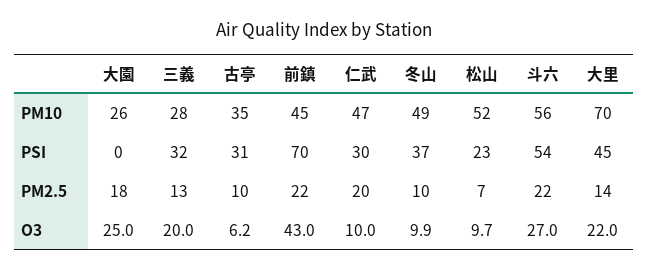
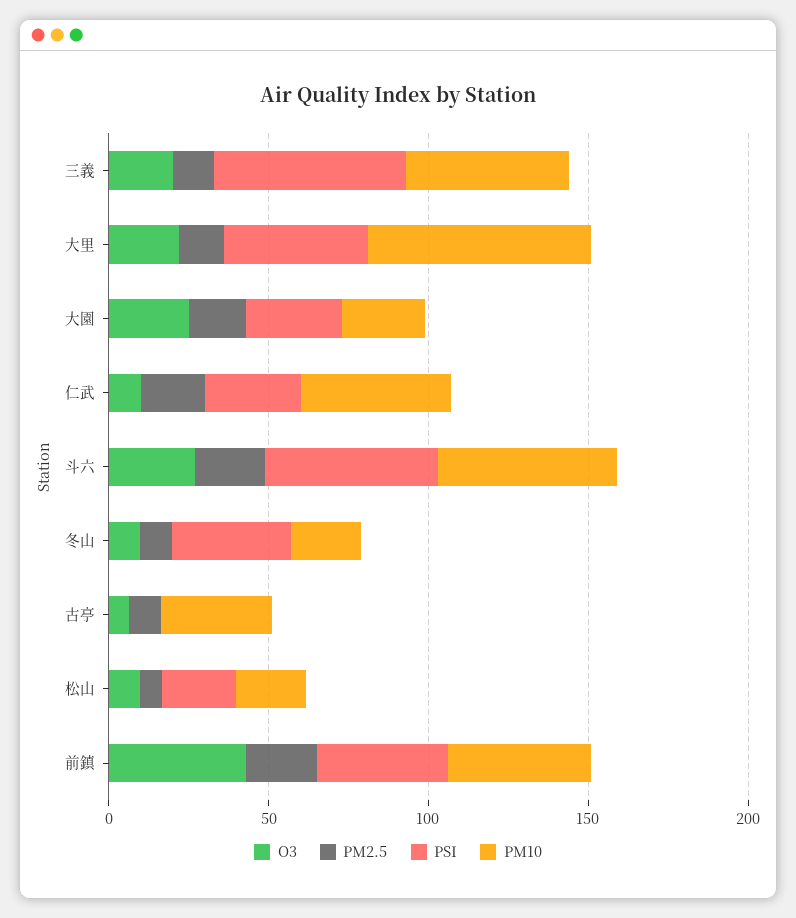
  {
    "PM10": {
      "大園": 26,
-     "三義": 28,
+     "三義": 50,
      "古亭": 35,
      "前鎮": 45,
      "仁武": 47,
-     "冬山": 49,
+     "冬山": 20,
-     "松山": 52,
+     "松山": 20,
      "斗六": 56,
      "大里": 70
    },
    "PSI": {
-     "大園": 0,
+     "大園": 30,
-     "三義": 32,
+     "三義": 60,
-     "古亭": 31,
+     "古亭": 0,
-     "前鎮": 70,
+     "前鎮": 40,
      "仁武": 30,
      "冬山": 37,
      "松山": 23,
      "斗六": 54,
      "大里": 45
    },
    "PM2.5": {
      "大園": 18,
      "三義": 13,
      "古亭": 10,
      "前鎮": 22,
      "仁武": 20,
      "冬山": 10,
      "松山": 7,
      "斗六": 22,
      "大里": 14
    },
    "O3": {
      "大園": 25,
      "三義": 20,
      "古亭": 6.2,
      "前鎮": 43,
      "仁武": 10,
      "冬山": 9.9,
      "松山": 9.7,
      "斗六": 27,
      "大里": 22
    }
  }

